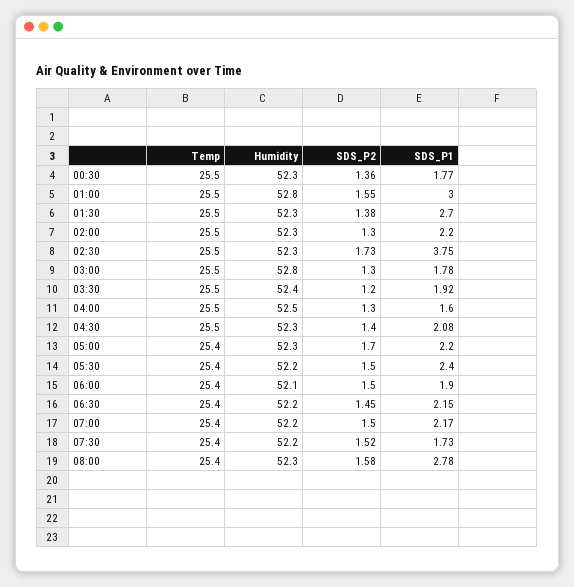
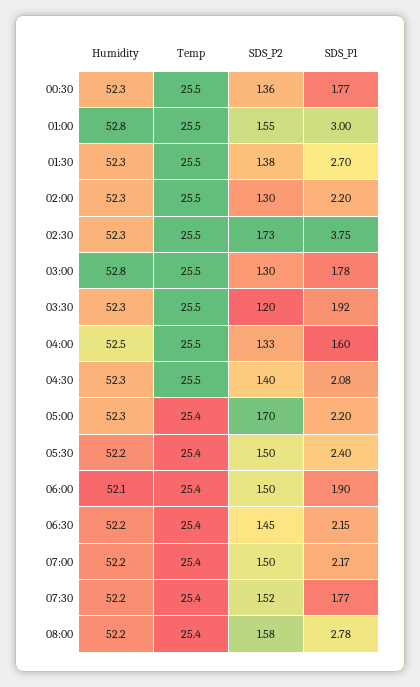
  {
    "Temp": {
      "00:30": 25.5,
      "01:00": 25.5,
      "01:30": 25.5,
      "02:00": 25.5,
      "02:30": 25.5,
      "03:00": 25.5,
      "03:30": 25.5,
      "04:00": 25.5,
      "04:30": 25.5,
      "05:00": 25.4,
      "05:30": 25.4,
      "06:00": 25.4,
      "06:30": 25.4,
      "07:00": 25.4,
      "07:30": 25.4,
      "08:00": 25.4
    },
    "Humidity": {
      "00:30": 52.3,
      "01:00": 52.8,
      "01:30": 52.3,
      "02:00": 52.3,
      "02:30": 52.3,
      "03:00": 52.8,
-     "03:30": 52.4,
+     "03:30": 52.3,
      "04:00": 52.5,
      "04:30": 52.3,
      "05:00": 52.3,
      "05:30": 52.2,
      "06:00": 52.1,
      "06:30": 52.2,
      "07:00": 52.2,
      "07:30": 52.2,
-     "08:00": 52.3
+     "08:00": 52.2
    },
    "SDS_P2": {
      "00:30": 1.36,
      "01:00": 1.55,
      "01:30": 1.38,
      "02:00": 1.3,
      "02:30": 1.73,
      "03:00": 1.3,
      "03:30": 1.2,
-     "04:00": 1.3,
+     "04:00": 1.33,
      "04:30": 1.4,
      "05:00": 1.7,
      "05:30": 1.5,
      "06:00": 1.5,
      "06:30": 1.45,
      "07:00": 1.5,
      "07:30": 1.52,
      "08:00": 1.58
    },
    "SDS_P1": {
      "00:30": 1.77,
      "01:00": 3,
      "01:30": 2.7,
      "02:00": 2.2,
      "02:30": 3.75,
      "03:00": 1.78,
      "03:30": 1.92,
      "04:00": 1.6,
      "04:30": 2.08,
      "05:00": 2.2,
      "05:30": 2.4,
      "06:00": 1.9,
      "06:30": 2.15,
      "07:00": 2.17,
-     "07:30": 1.73,
+     "07:30": 1.77,
      "08:00": 2.78
    }
  }

